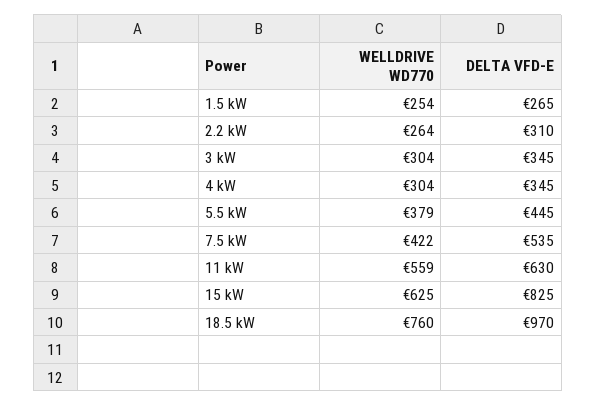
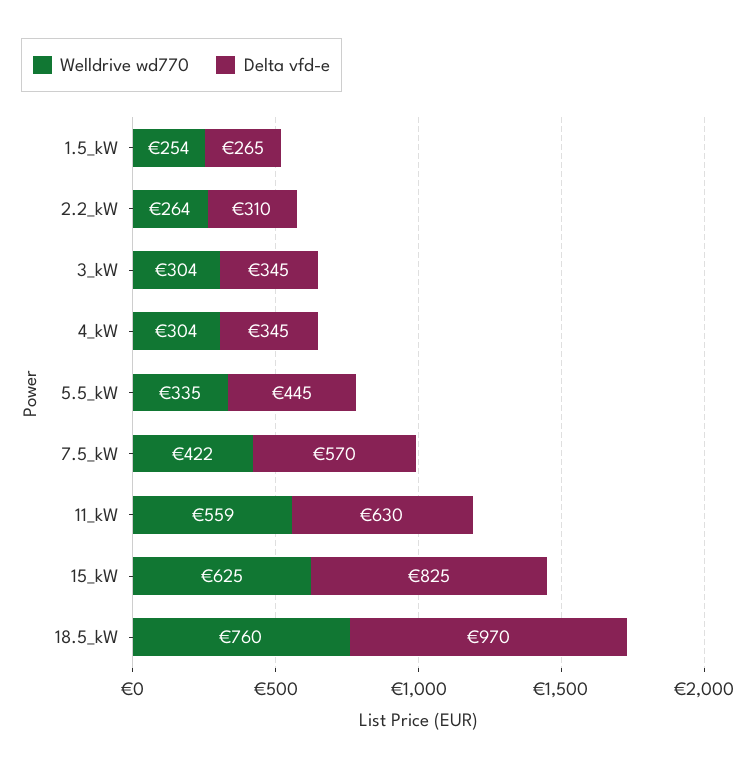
  {
    "WELLDRIVE WD770": {
      "1.5 kW": 254,
      "2.2 kW": 264,
      "3 kW": 304,
      "4 kW": 304,
-     "5.5 kW": 379,
+     "5.5 kW": 335,
      "7.5 kW": 422,
      "11 kW": 559,
      "15 kW": 625,
      "18.5 kW": 760
    },
    "DELTA VFD-E": {
      "1.5 kW": 265,
      "2.2 kW": 310,
      "3 kW": 345,
      "4 kW": 345,
      "5.5 kW": 445,
-     "7.5 kW": 535,
+     "7.5 kW": 570,
      "11 kW": 630,
      "15 kW": 825,
      "18.5 kW": 970
    }
  }

